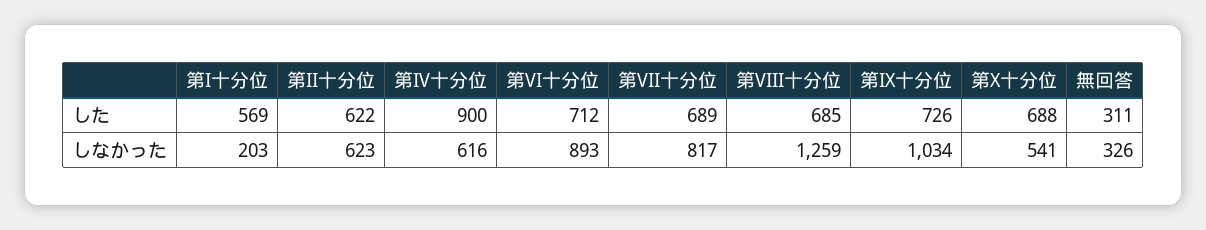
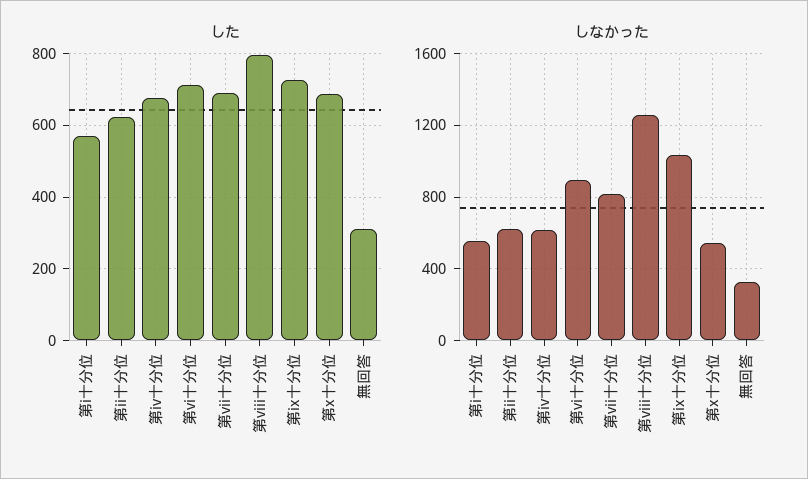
  {
    "した": {
      "第I十分位": 569,
      "第II十分位": 622,
-     "第IV十分位": 900,
+     "第IV十分位": 680,
      "第VI十分位": 712,
      "第VII十分位": 689,
-     "第VIII十分位": 685,
+     "第VIII十分位": 800,
      "第IX十分位": 726,
      "第X十分位": 688,
      "無回答": 311
    },
    "しなかった": {
-     "第I十分位": 203,
+     "第I十分位": 550,
      "第II十分位": 623,
      "第IV十分位": 616,
      "第VI十分位": 893,
      "第VII十分位": 817,
      "第VIII十分位": 1259,
      "第IX十分位": 1034,
      "第X十分位": 541,
      "無回答": 326
    }
  }

